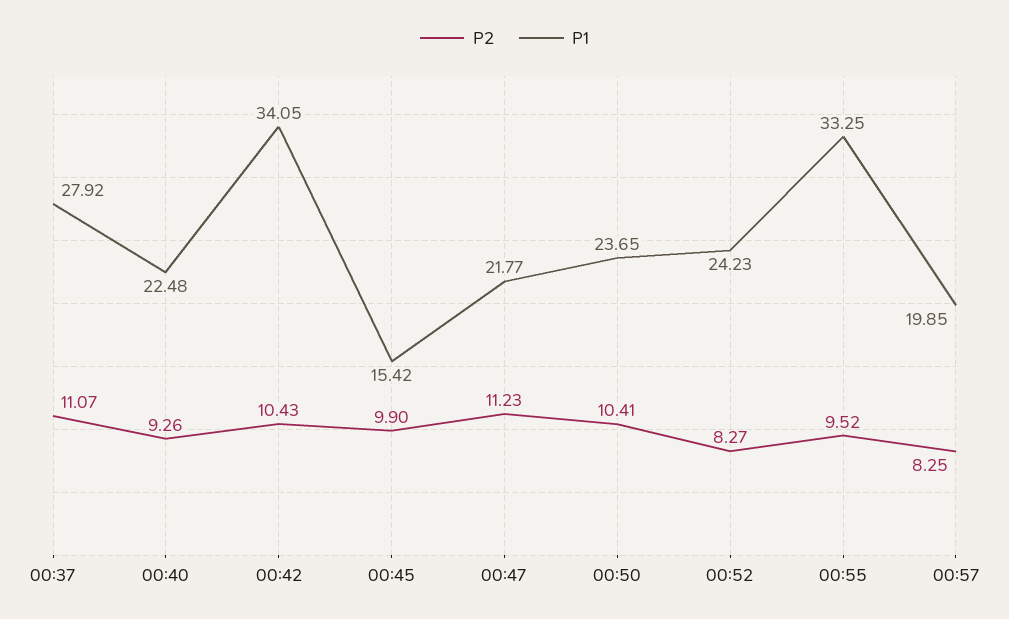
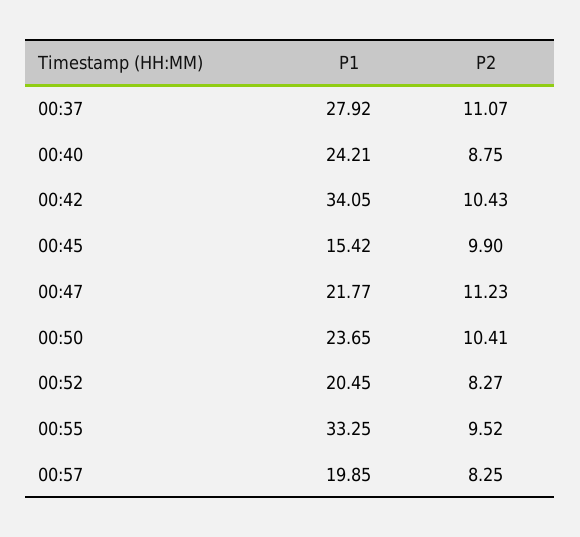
  {
    "P2": {
      "00:37": 11.07,
-     "00:40": 9.26,
+     "00:40": 8.75,
      "00:42": 10.43,
      "00:45": 9.9,
      "00:47": 11.23,
      "00:50": 10.41,
      "00:52": 8.27,
      "00:55": 9.52,
      "00:57": 8.25
    },
    "P1": {
      "00:37": 27.92,
-     "00:40": 22.48,
+     "00:40": 24.21,
      "00:42": 34.05,
      "00:45": 15.42,
      "00:47": 21.77,
      "00:50": 23.65,
-     "00:52": 24.23,
+     "00:52": 20.45,
      "00:55": 33.25,
      "00:57": 19.85
    }
  }

